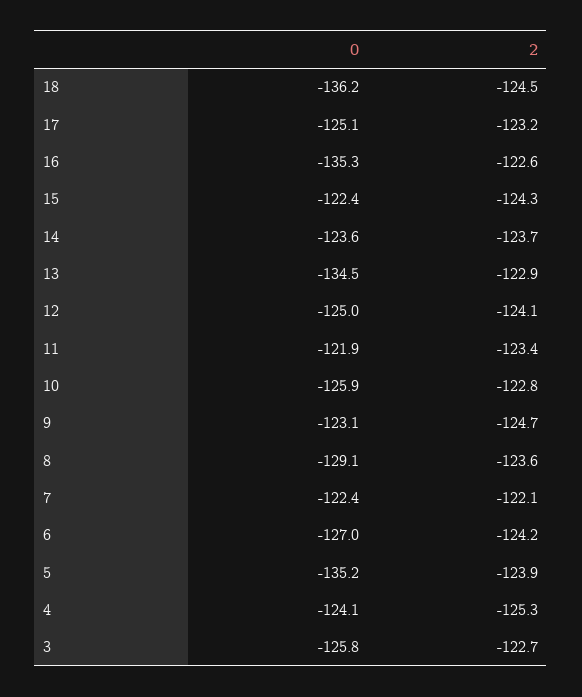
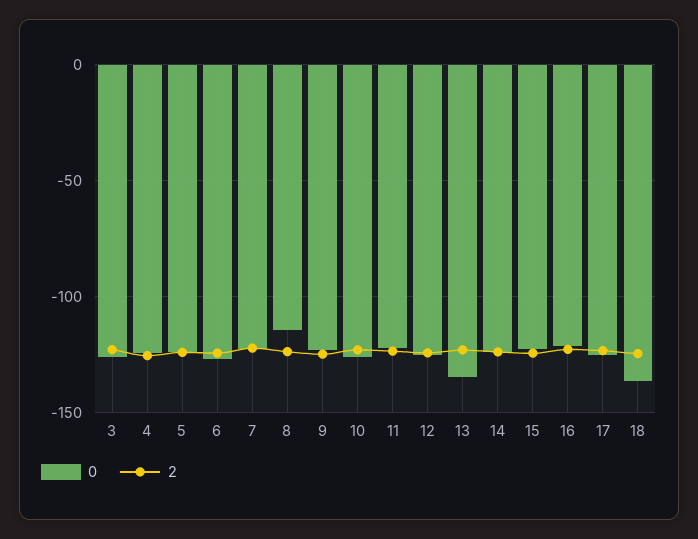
  {
    "0": {
      "18": -136.2,
      "17": -125.1,
-     "16": -135.3,
+     "16": -120,
      "15": -122.4,
      "14": -123.6,
      "13": -134.5,
      "12": -125,
      "11": -121.9,
      "10": -125.9,
      "9": -123.1,
-     "8": -129.1,
+     "8": -115,
      "7": -122.4,
      "6": -127,
-     "5": -135.2,
+     "5": -125,
      "4": -124.1,
      "3": -125.8
    },
    "2": {
      "18": -124.5,
      "17": -123.2,
      "16": -122.6,
      "15": -124.3,
      "14": -123.7,
      "13": -122.9,
      "12": -124.1,
      "11": -123.4,
      "10": -122.8,
      "9": -124.7,
      "8": -123.6,
      "7": -122.1,
      "6": -124.2,
      "5": -123.9,
      "4": -125.3,
      "3": -122.7
    }
  }

